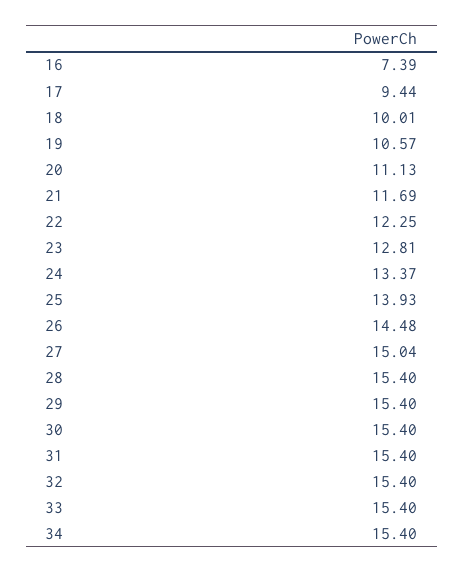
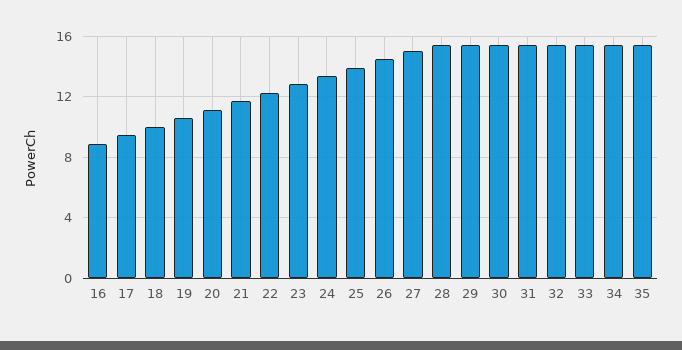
  {
-   "16": 7.39,
+   "16": 9,
    "17": 9.44,
    "18": 10.01,
    "19": 10.57,
    "20": 11.13,
    "21": 11.69,
    "22": 12.25,
    "23": 12.81,
    "24": 13.37,
    "25": 13.93,
    "26": 14.48,
    "27": 15.04,
    "28": 15.4,
    "29": 15.4,
    "30": 15.4,
    "31": 15.4,
    "32": 15.4,
    "33": 15.4,
-   "34": 15.4
+   "34": 15.4,
+   "35": 15.5
  }

